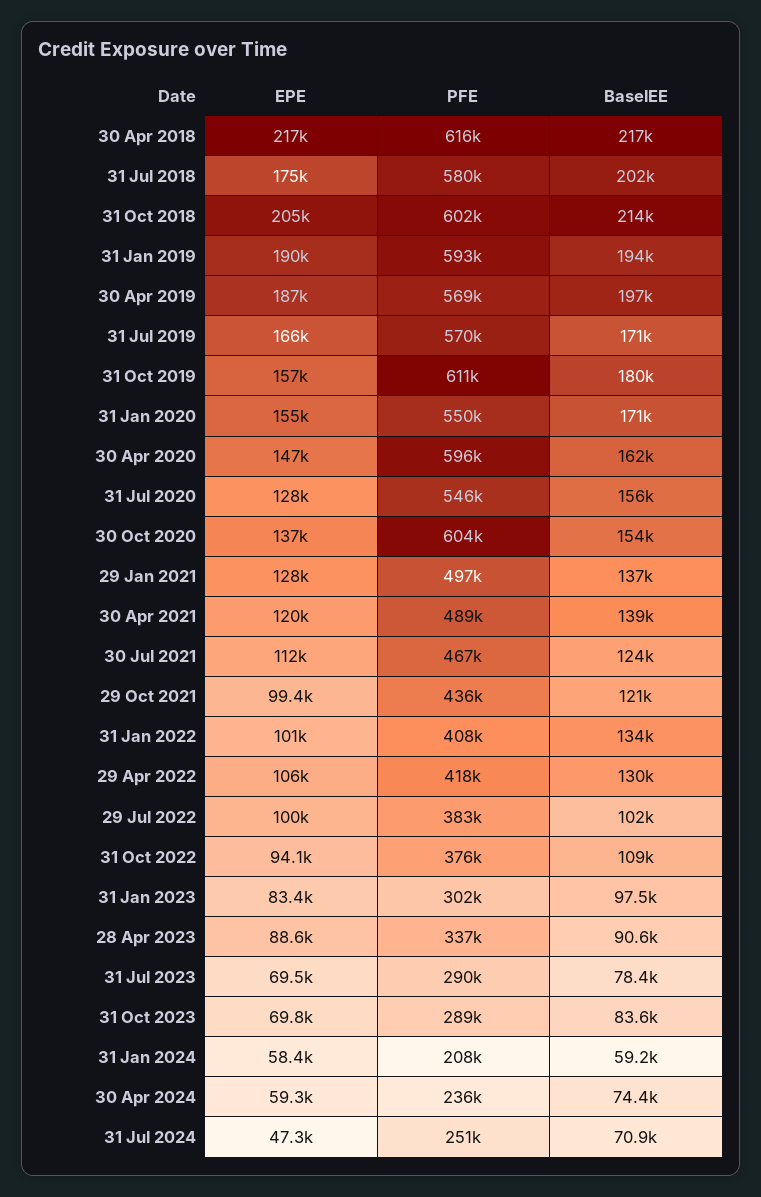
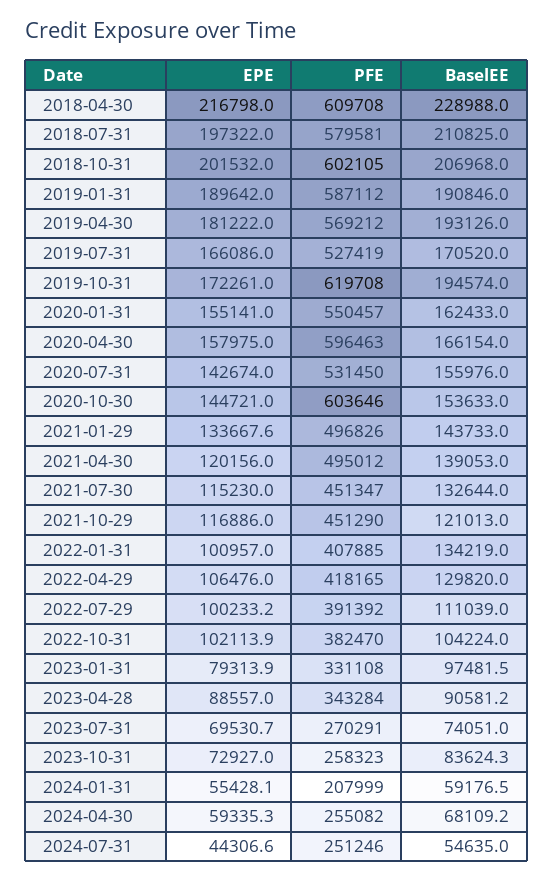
  {
    "EPE": {
      "30 Apr 2018": 216798,
-     "31 Jul 2018": 175000,
+     "31 Jul 2018": 197322,
-     "31 Oct 2018": 205000,
+     "31 Oct 2018": 201532,
      "31 Jan 2019": 189642,
-     "30 Apr 2019": 187000,
+     "30 Apr 2019": 181222,
      "31 Jul 2019": 166086,
-     "31 Oct 2019": 157000,
+     "31 Oct 2019": 172261,
      "31 Jan 2020": 155141,
-     "30 Apr 2020": 147000,
+     "30 Apr 2020": 157975,
-     "31 Jul 2020": 128000,
+     "31 Jul 2020": 142674,
-     "30 Oct 2020": 137000,
+     "30 Oct 2020": 144721,
-     "29 Jan 2021": 128000,
+     "29 Jan 2021": 133667.6,
      "30 Apr 2021": 120156,
-     "30 Jul 2021": 112000,
+     "30 Jul 2021": 115230,
-     "29 Oct 2021": 99400,
+     "29 Oct 2021": 116886,
      "31 Jan 2022": 100957,
      "29 Apr 2022": 106476,
      "29 Jul 2022": 100233.2,
-     "31 Oct 2022": 94100,
+     "31 Oct 2022": 102113.9,
-     "31 Jan 2023": 83400,
+     "31 Jan 2023": 79313.9,
      "28 Apr 2023": 88557,
      "31 Jul 2023": 69530.7,
-     "31 Oct 2023": 69800,
+     "31 Oct 2023": 72927,
-     "31 Jan 2024": 58400,
+     "31 Jan 2024": 55428.1,
      "30 Apr 2024": 59335.3,
-     "31 Jul 2024": 47300
+     "31 Jul 2024": 44306.6
    },
    "PFE": {
-     "30 Apr 2018": 616000,
+     "30 Apr 2018": 609708,
      "31 Jul 2018": 579581,
      "31 Oct 2018": 602105,
-     "31 Jan 2019": 593000,
+     "31 Jan 2019": 587112,
      "30 Apr 2019": 569212,
-     "31 Jul 2019": 570000,
+     "31 Jul 2019": 527419,
-     "31 Oct 2019": 611000,
+     "31 Oct 2019": 619708,
      "31 Jan 2020": 550457,
      "30 Apr 2020": 596463,
-     "31 Jul 2020": 546000,
+     "31 Jul 2020": 531450,
      "30 Oct 2020": 603646,
      "29 Jan 2021": 496826,
-     "30 Apr 2021": 489000,
+     "30 Apr 2021": 495012,
-     "30 Jul 2021": 467000,
+     "30 Jul 2021": 451347,
-     "29 Oct 2021": 436000,
+     "29 Oct 2021": 451290,
      "31 Jan 2022": 407885,
      "29 Apr 2022": 418165,
-     "29 Jul 2022": 383000,
+     "29 Jul 2022": 391392,
-     "31 Oct 2022": 376000,
+     "31 Oct 2022": 382470,
-     "31 Jan 2023": 302000,
+     "31 Jan 2023": 331108,
-     "28 Apr 2023": 337000,
+     "28 Apr 2023": 343284,
-     "31 Jul 2023": 290000,
+     "31 Jul 2023": 270291,
-     "31 Oct 2023": 289000,
+     "31 Oct 2023": 258323,
      "31 Jan 2024": 207999,
-     "30 Apr 2024": 236000,
+     "30 Apr 2024": 255082,
      "31 Jul 2024": 251246
    },
    "BaselEE": {
-     "30 Apr 2018": 217000,
+     "30 Apr 2018": 228988,
-     "31 Jul 2018": 202000,
+     "31 Jul 2018": 210825,
-     "31 Oct 2018": 214000,
+     "31 Oct 2018": 206968,
-     "31 Jan 2019": 194000,
+     "31 Jan 2019": 190846,
-     "30 Apr 2019": 197000,
+     "30 Apr 2019": 193126,
      "31 Jul 2019": 170520,
-     "31 Oct 2019": 180000,
+     "31 Oct 2019": 194574,
-     "31 Jan 2020": 171000,
+     "31 Jan 2020": 162433,
-     "30 Apr 2020": 162000,
+     "30 Apr 2020": 166154,
      "31 Jul 2020": 155976,
      "30 Oct 2020": 153633,
-     "29 Jan 2021": 137000,
+     "29 Jan 2021": 143733,
      "30 Apr 2021": 139053,
-     "30 Jul 2021": 124000,
+     "30 Jul 2021": 132644,
      "29 Oct 2021": 121013,
      "31 Jan 2022": 134219,
      "29 Apr 2022": 129820,
-     "29 Jul 2022": 102000,
+     "29 Jul 2022": 111039,
-     "31 Oct 2022": 109000,
+     "31 Oct 2022": 104224,
      "31 Jan 2023": 97481.5,
      "28 Apr 2023": 90581.2,
-     "31 Jul 2023": 78400,
+     "31 Jul 2023": 74051,
      "31 Oct 2023": 83624.3,
      "31 Jan 2024": 59176.5,
-     "30 Apr 2024": 74400,
+     "30 Apr 2024": 68109.2,
-     "31 Jul 2024": 70900
+     "31 Jul 2024": 54635
    }
  }

